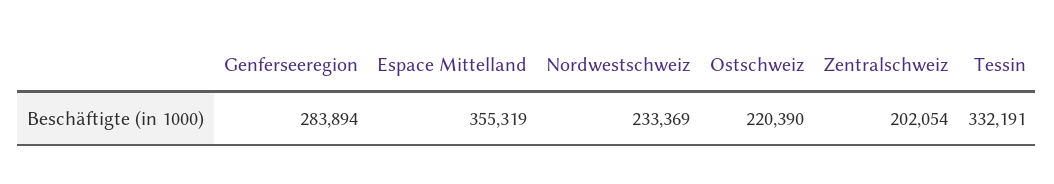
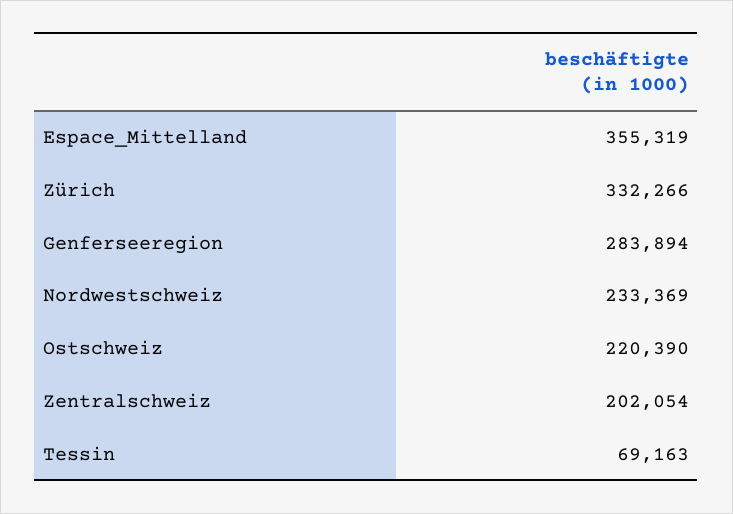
  {
    "Genferseeregion": 283894,
    "Espace Mittelland": 355319,
    "Nordwestschweiz": 233369,
    "Ostschweiz": 220390,
    "Zentralschweiz": 202054,
-   "Tessin": 332191
+   "Tessin": 69163,
+   "Zürich": 332266
  }

